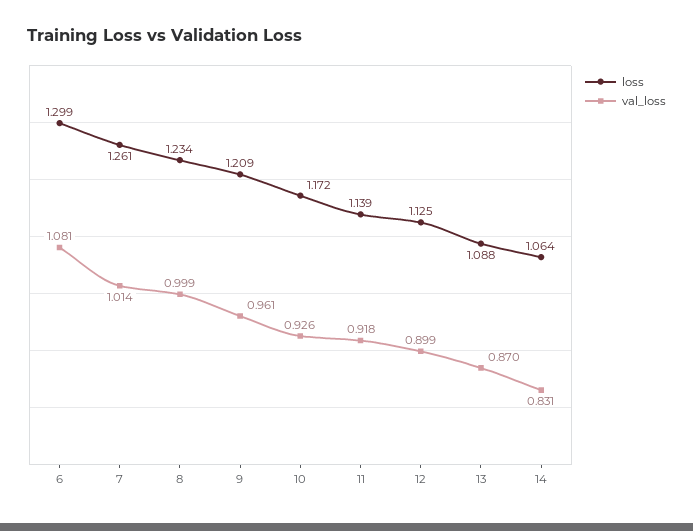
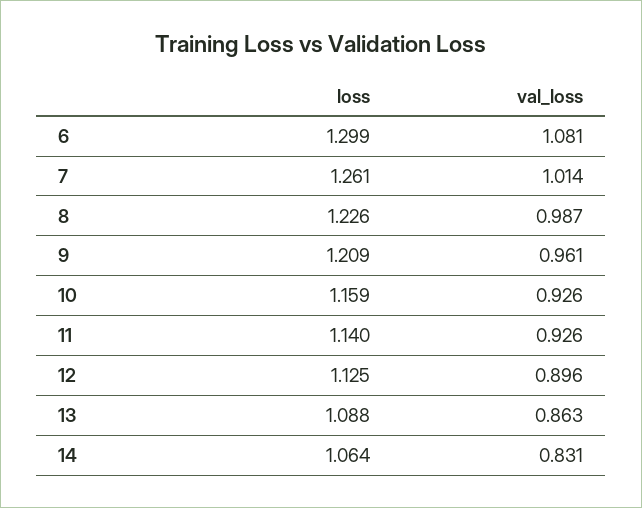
  {
    "loss": {
      "6": 1.299,
      "7": 1.261,
-     "8": 1.234,
+     "8": 1.226,
      "9": 1.209,
-     "10": 1.172,
+     "10": 1.159,
-     "11": 1.139,
+     "11": 1.14,
      "12": 1.125,
      "13": 1.088,
      "14": 1.064
    },
    "val_loss": {
      "6": 1.081,
      "7": 1.014,
-     "8": 0.999,
+     "8": 0.987,
      "9": 0.961,
      "10": 0.926,
-     "11": 0.918,
+     "11": 0.926,
-     "12": 0.899,
+     "12": 0.896,
-     "13": 0.87,
+     "13": 0.863,
      "14": 0.831
    }
  }

